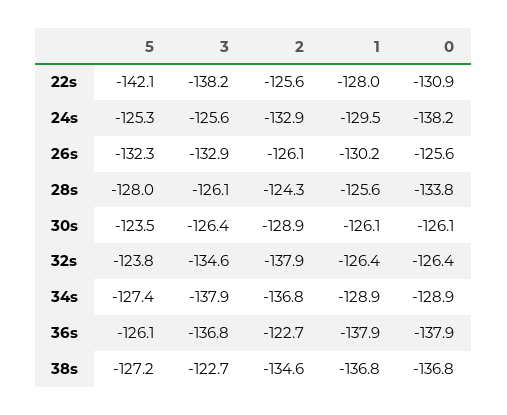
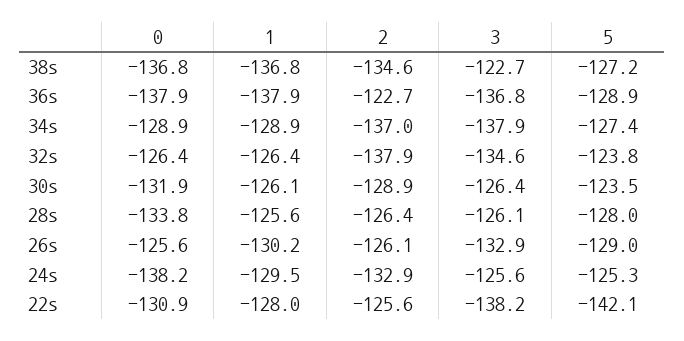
  {
    "5": {
      "22s": -142.1,
      "24s": -125.3,
-     "26s": -132.3,
+     "26s": -129,
      "28s": -128,
      "30s": -123.5,
      "32s": -123.8,
      "34s": -127.4,
-     "36s": -126.1,
+     "36s": -128.9,
      "38s": -127.2
    },
    "3": {
      "22s": -138.2,
      "24s": -125.6,
      "26s": -132.9,
      "28s": -126.1,
      "30s": -126.4,
      "32s": -134.6,
      "34s": -137.9,
      "36s": -136.8,
      "38s": -122.7
    },
    "2": {
      "22s": -125.6,
      "24s": -132.9,
      "26s": -126.1,
-     "28s": -124.3,
+     "28s": -126.4,
      "30s": -128.9,
      "32s": -137.9,
-     "34s": -136.8,
+     "34s": -137,
      "36s": -122.7,
      "38s": -134.6
    },
    "1": {
      "22s": -128,
      "24s": -129.5,
      "26s": -130.2,
      "28s": -125.6,
      "30s": -126.1,
      "32s": -126.4,
      "34s": -128.9,
      "36s": -137.9,
      "38s": -136.8
    },
    "0": {
      "22s": -130.9,
      "24s": -138.2,
      "26s": -125.6,
      "28s": -133.8,
-     "30s": -126.1,
+     "30s": -131.9,
      "32s": -126.4,
      "34s": -128.9,
      "36s": -137.9,
      "38s": -136.8
    }
  }

